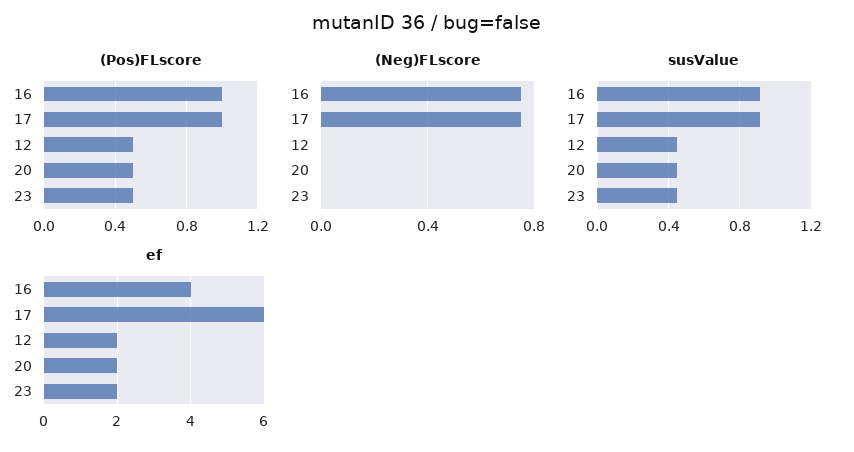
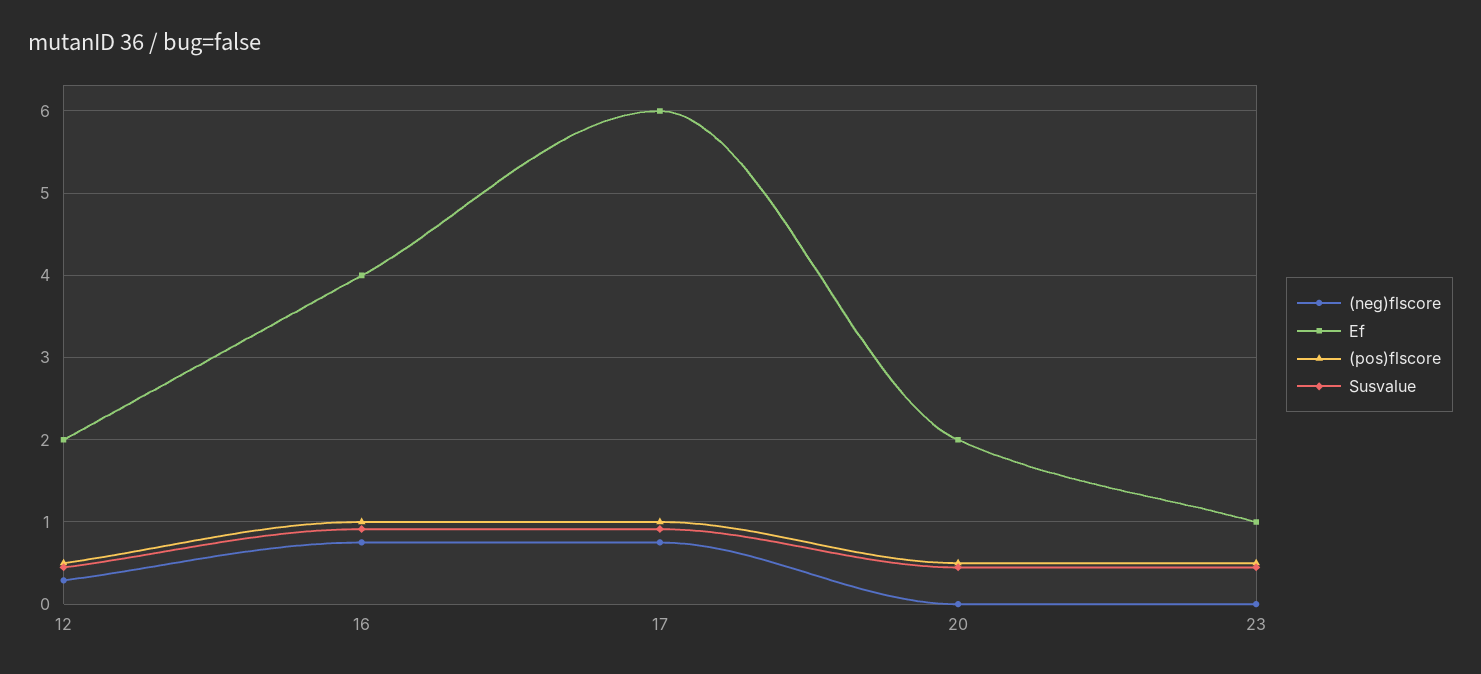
  {
    "(Pos)FLscore": {
      "16": 1,
      "17": 1,
      "12": 0.5,
      "20": 0.5,
      "23": 0.5
    },
    "(Neg)FLscore": {
      "16": 0.75,
      "17": 0.75,
-     "12": 0,
+     "12": 0.3,
      "20": 0,
      "23": 0
    },
    "susValue": {
      "16": 0.9,
      "17": 0.9,
      "12": 0.45,
      "20": 0.45,
      "23": 0.45
    },
    "ef": {
      "16": 4,
      "17": 6,
      "12": 2,
      "20": 2,
-     "23": 2
+     "23": 1
    }
  }

